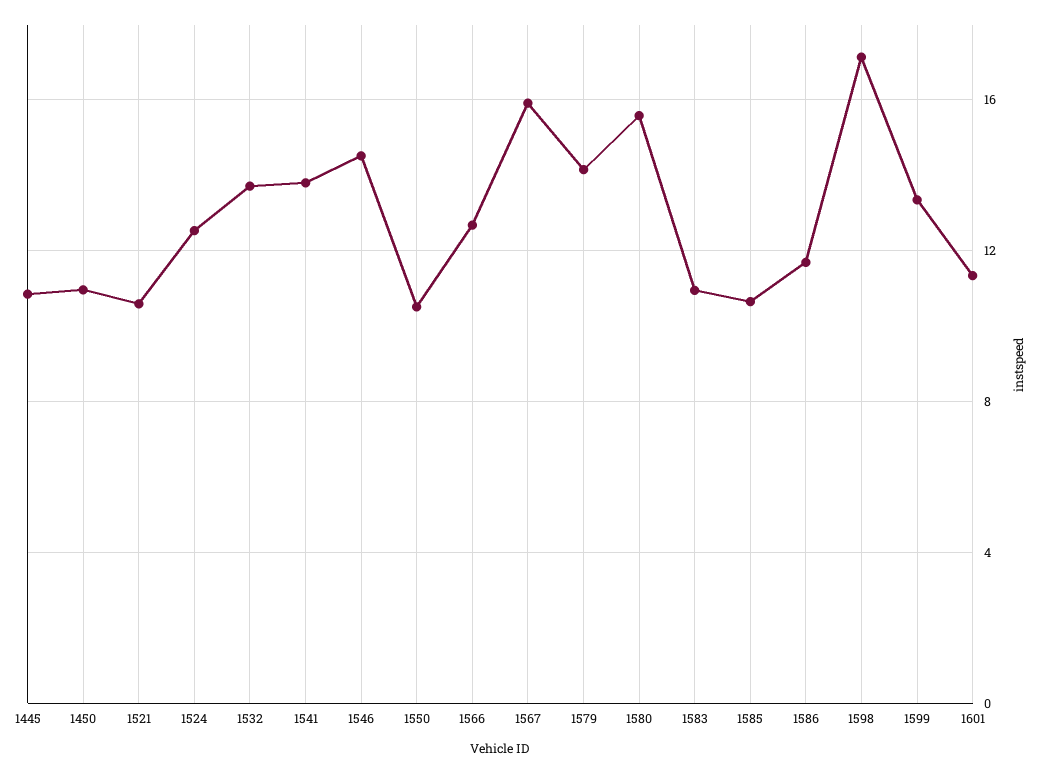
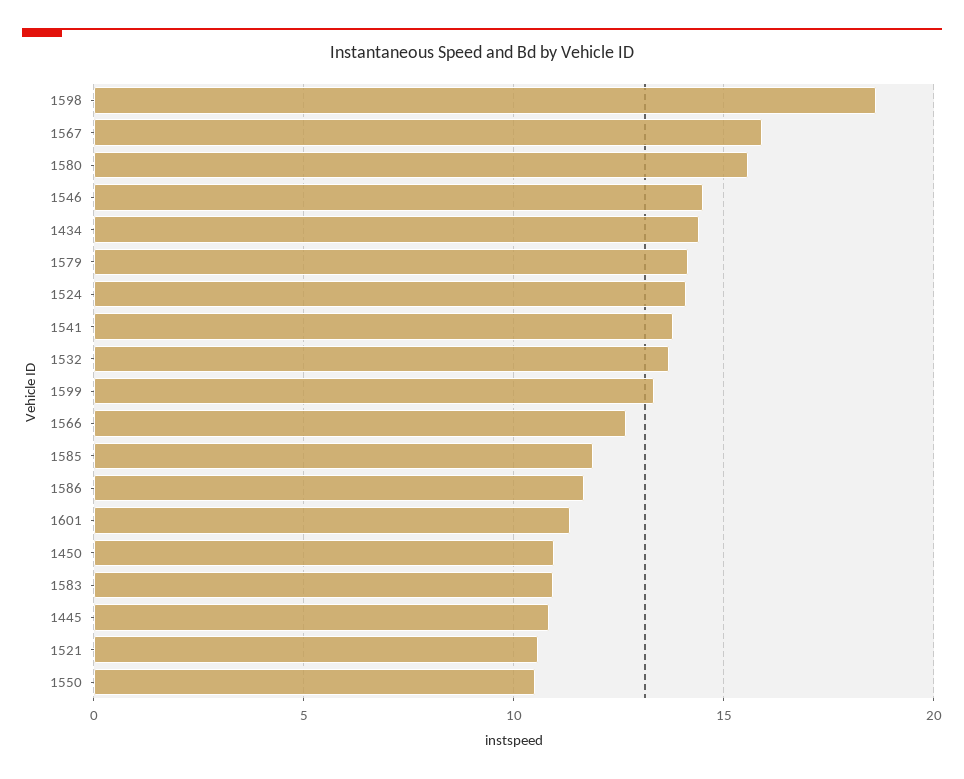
  {
    "1445": 11,
    "1450": 11,
    "1521": 10.5,
-   "1524": 12.5,
+   "1524": 14,
    "1532": 13.5,
    "1541": 14,
    "1546": 14.5,
    "1550": 10.5,
    "1566": 12.5,
    "1567": 16,
    "1579": 14,
    "1580": 15.5,
    "1583": 11,
-   "1585": 10.5,
+   "1585": 12,
    "1586": 11.5,
-   "1598": 17,
+   "1598": 18.5,
    "1599": 13.5,
-   "1601": 11.5
+   "1601": 11.5,
+   "1434": 14.5
  }

